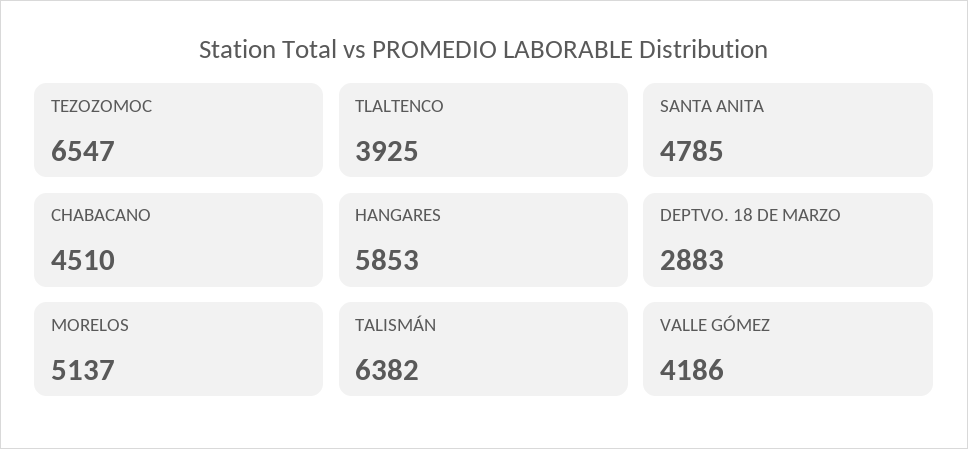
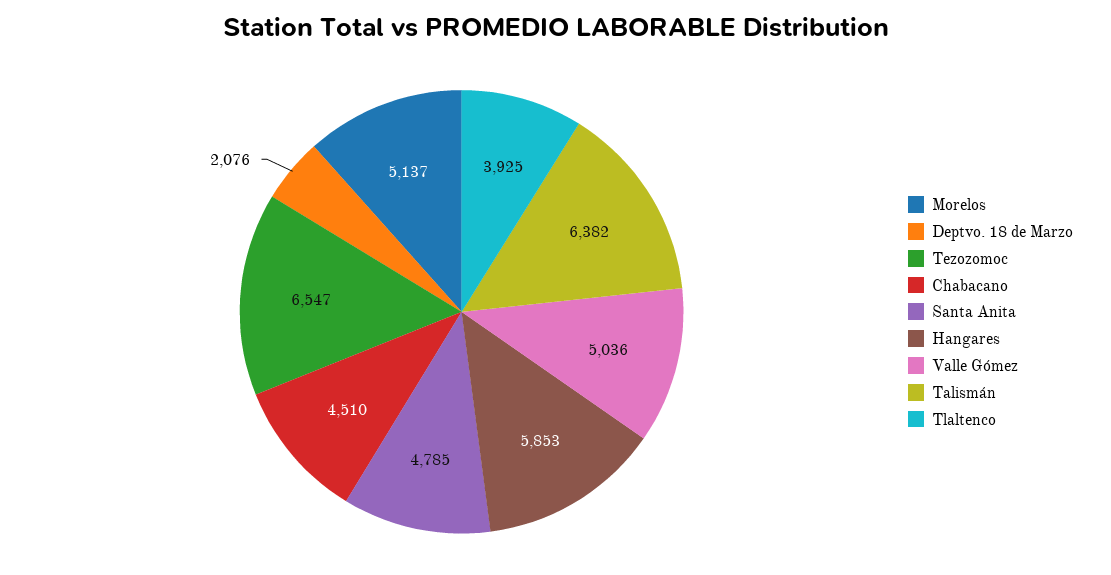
  {
    "TEZOZOMOC": 6547,
    "TLALTENCO": 3925,
    "SANTA ANITA": 4785,
    "CHABACANO": 4510,
    "HANGARES": 5853,
-   "DEPTVO. 18 DE MARZO": 2883,
+   "DEPTVO. 18 DE MARZO": 2076,
    "MORELOS": 5137,
    "TALISMÁN": 6382,
-   "VALLE GÓMEZ": 4186
+   "VALLE GÓMEZ": 5036
  }

